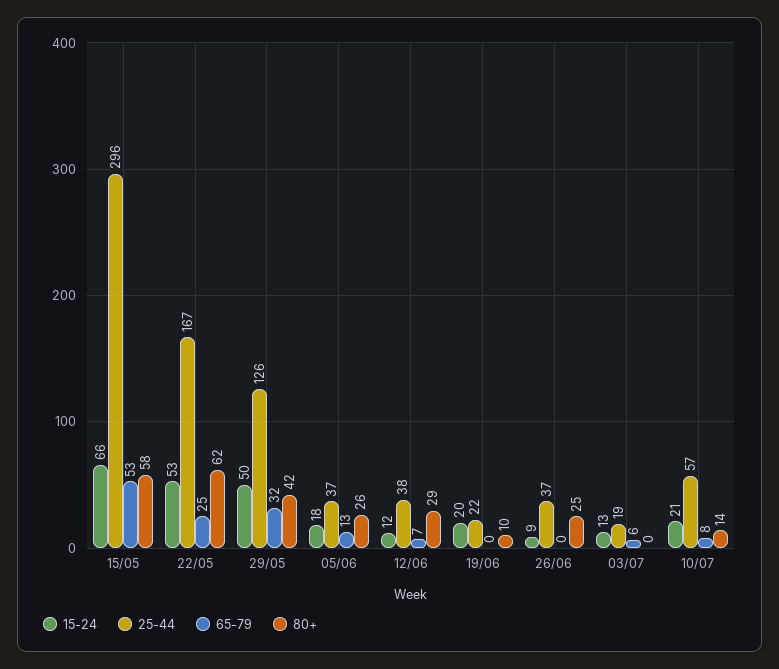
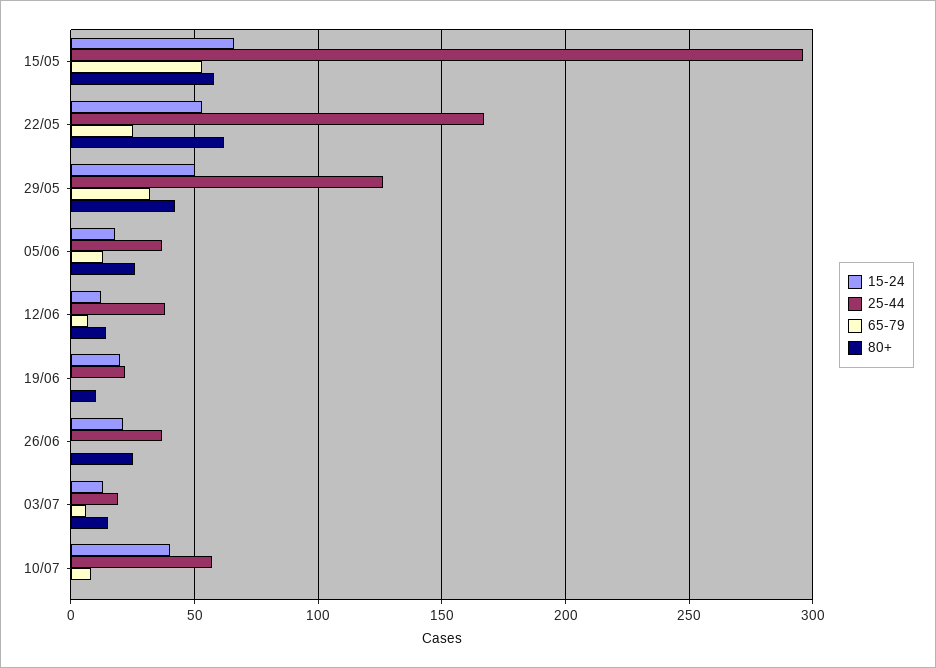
  {
    "15-24": {
      "15/05": 66,
      "22/05": 53,
      "29/05": 50,
      "05/06": 18,
      "12/06": 12,
      "19/06": 20,
-     "26/06": 9,
+     "26/06": 20,
      "03/07": 13,
-     "10/07": 21
+     "10/07": 40
    },
    "25-44": {
      "15/05": 296,
      "22/05": 167,
      "29/05": 126,
      "05/06": 37,
      "12/06": 38,
      "19/06": 22,
      "26/06": 37,
      "03/07": 19,
      "10/07": 57
    },
    "65-79": {
      "15/05": 53,
      "22/05": 25,
      "29/05": 32,
      "05/06": 13,
      "12/06": 7,
      "19/06": 0,
      "26/06": 0,
      "03/07": 6,
      "10/07": 8
    },
    "80+": {
      "15/05": 58,
      "22/05": 62,
      "29/05": 42,
      "05/06": 26,
-     "12/06": 29,
+     "12/06": 15,
      "19/06": 10,
      "26/06": 25,
-     "03/07": 0,
+     "03/07": 15,
-     "10/07": 14
+     "10/07": 0
    }
  }

